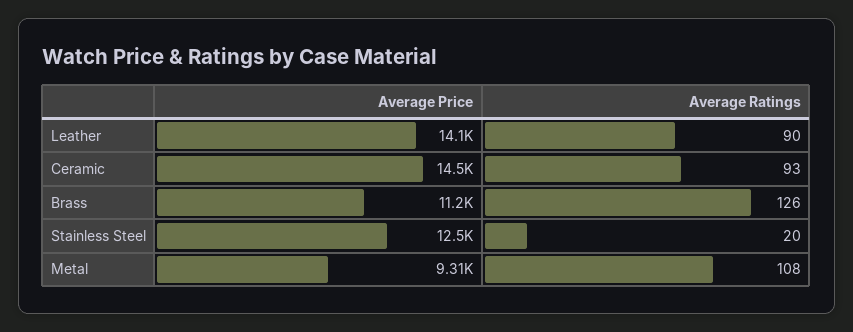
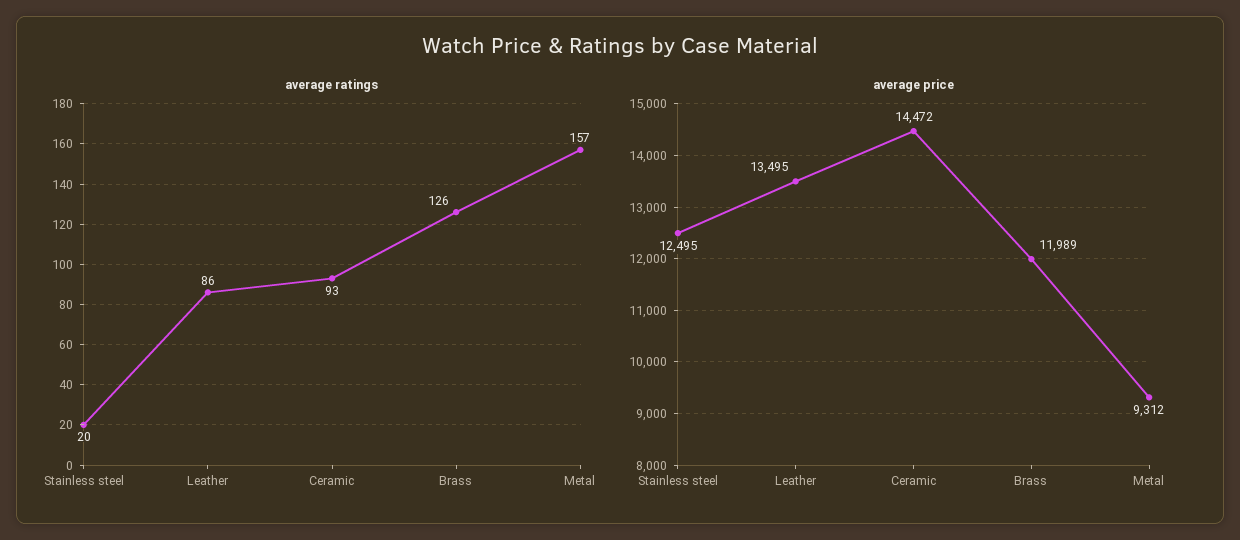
  {
    "Average Price": {
-     "Leather": 14100,
+     "Leather": 13495,
      "Ceramic": 14472,
-     "Brass": 11200,
+     "Brass": 11989,
      "Stainless Steel": 12495,
      "Metal": 9312
    },
    "Average Ratings": {
-     "Leather": 90,
+     "Leather": 86,
      "Ceramic": 93,
      "Brass": 126,
      "Stainless Steel": 20,
-     "Metal": 108
+     "Metal": 157
    }
  }

